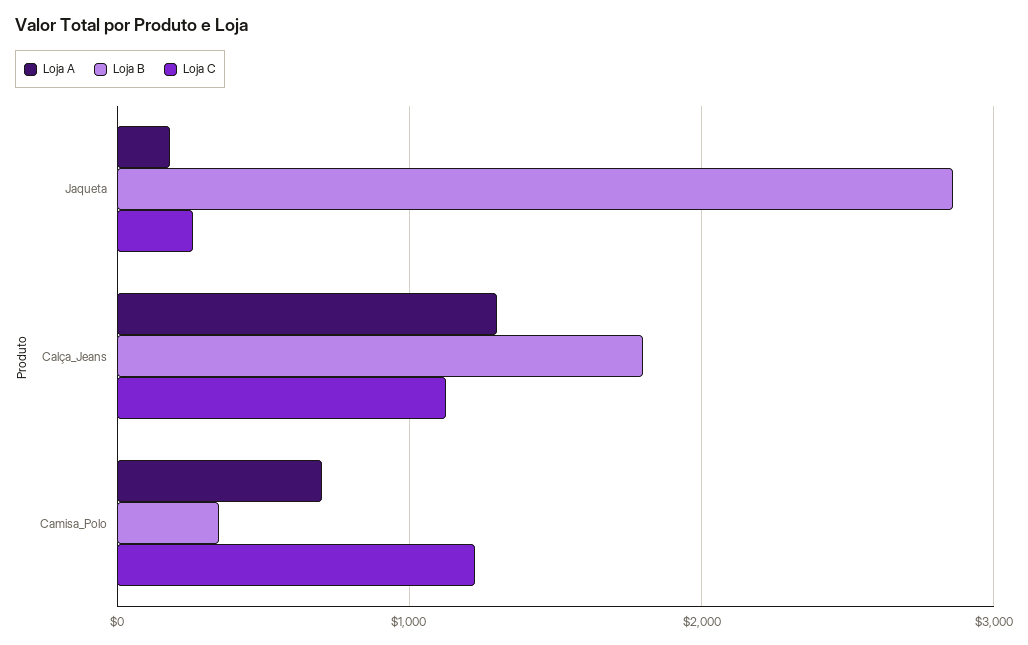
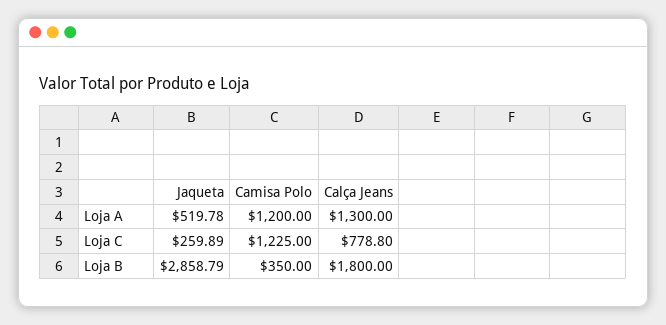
  {
    "Loja A": {
-     "Jaqueta": 200,
+     "Jaqueta": 519.78,
      "Calça_Jeans": 1300,
-     "Camisa_Polo": 700
+     "Camisa_Polo": 1200
    },
    "Loja B": {
      "Jaqueta": 2858.79,
      "Calça_Jeans": 1800,
      "Camisa_Polo": 350
    },
    "Loja C": {
      "Jaqueta": 259.89,
-     "Calça_Jeans": 1100,
+     "Calça_Jeans": 778.8,
      "Camisa_Polo": 1225
    }
  }

